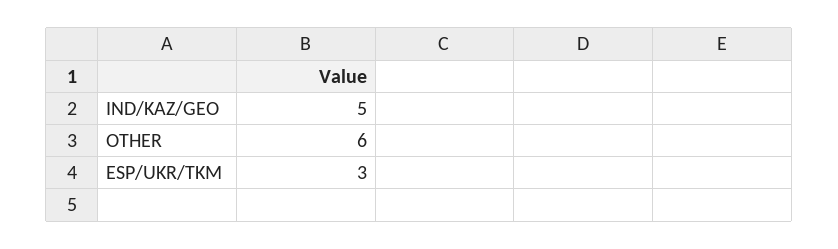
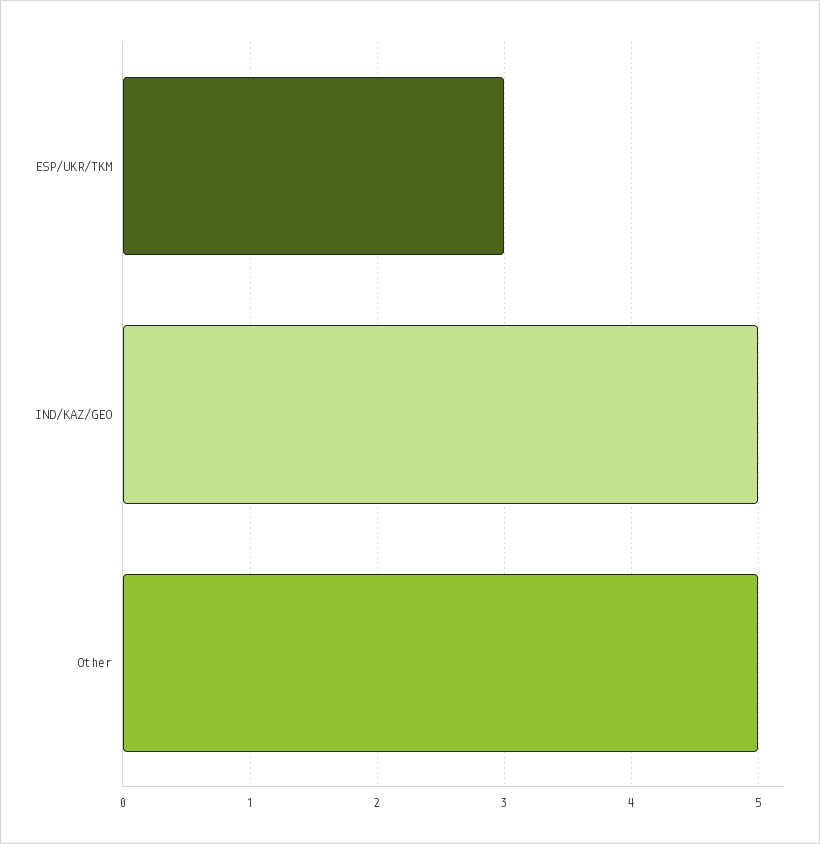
  {
    "IND/KAZ/GEO": 5,
-   "OTHER": 6,
+   "OTHER": 5,
    "ESP/UKR/TKM": 3
  }

